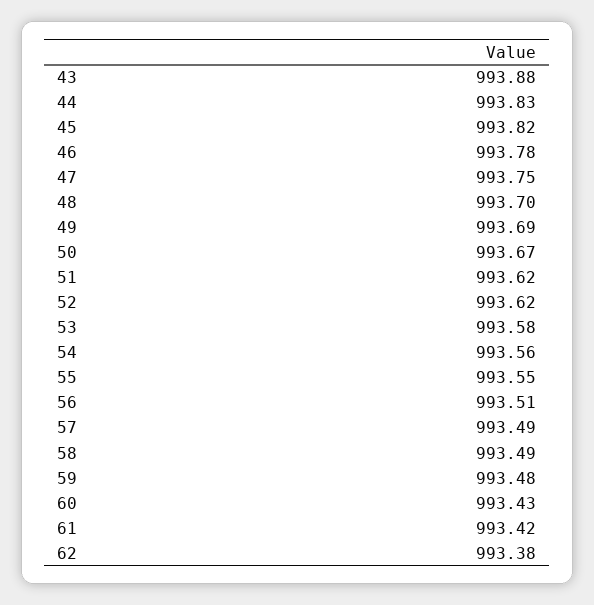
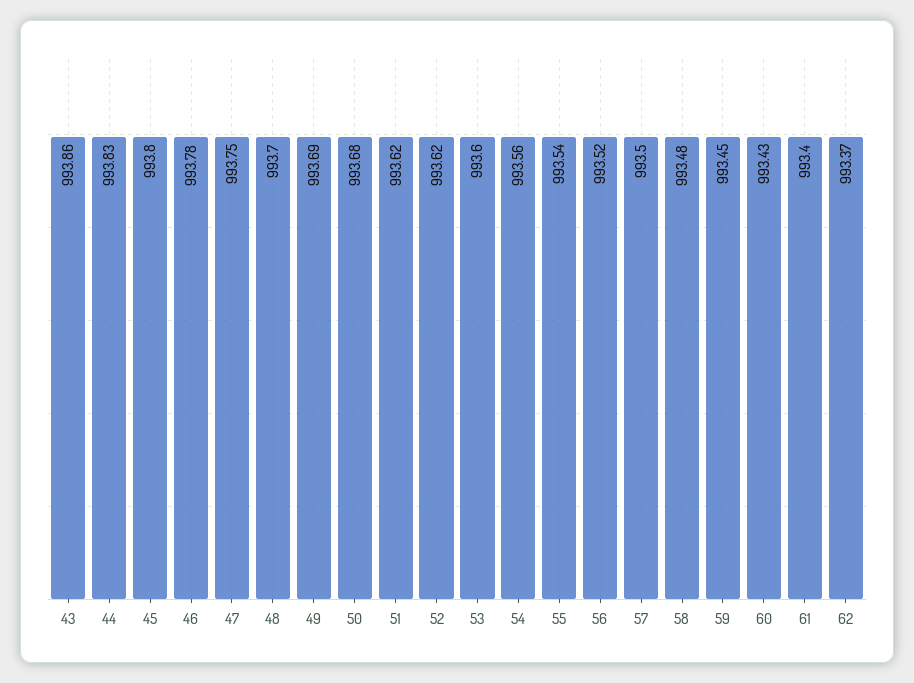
  {
-   "43": 993.88,
+   "43": 993.86,
    "44": 993.83,
-   "45": 993.82,
+   "45": 993.8,
    "46": 993.78,
    "47": 993.75,
    "48": 993.7,
    "49": 993.69,
-   "50": 993.67,
+   "50": 993.68,
    "51": 993.62,
    "52": 993.62,
-   "53": 993.58,
+   "53": 993.6,
    "54": 993.56,
-   "55": 993.55,
+   "55": 993.54,
-   "56": 993.51,
+   "56": 993.52,
-   "57": 993.49,
+   "57": 993.5,
-   "58": 993.49,
+   "58": 993.48,
-   "59": 993.48,
+   "59": 993.45,
    "60": 993.43,
-   "61": 993.42,
+   "61": 993.4,
-   "62": 993.38
+   "62": 993.37
  }

